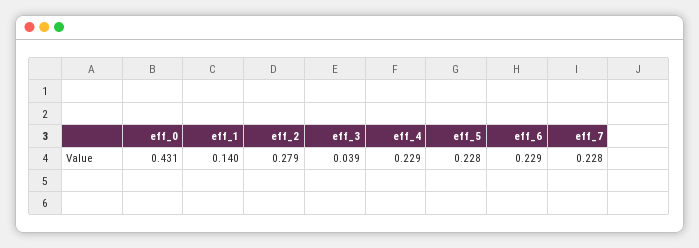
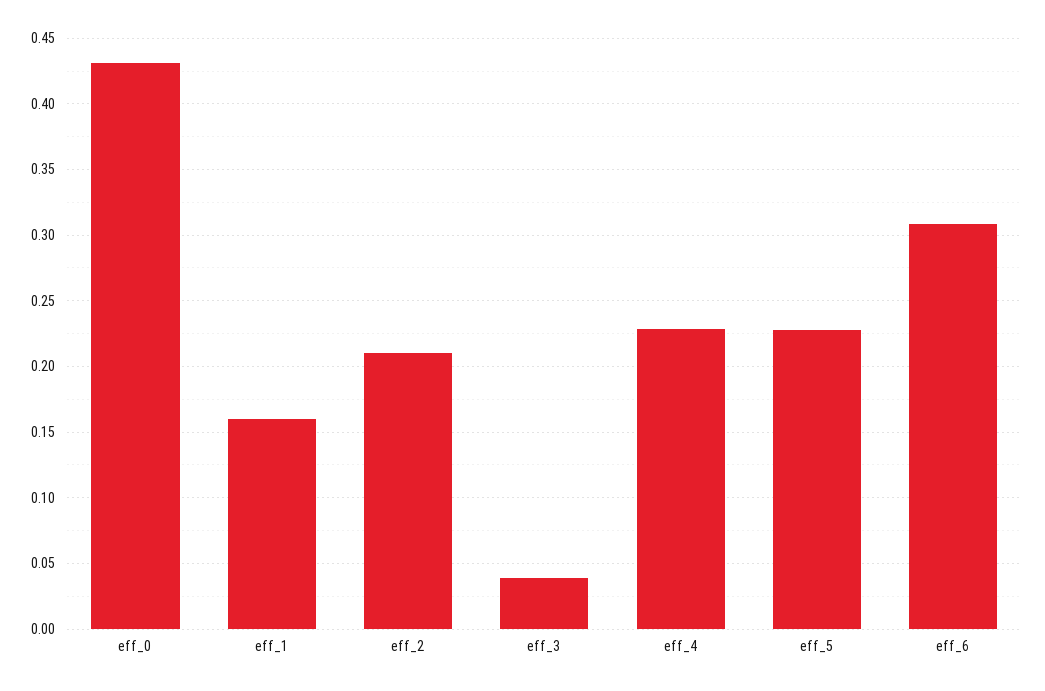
  {
    "eff_0": 0.431,
-   "eff_1": 0.14,
+   "eff_1": 0.16,
-   "eff_2": 0.279,
+   "eff_2": 0.21,
    "eff_3": 0.039,
    "eff_4": 0.229,
    "eff_5": 0.228,
-   "eff_6": 0.229,
+   "eff_6": 0.31
-   "eff_7": 0.228
  }

